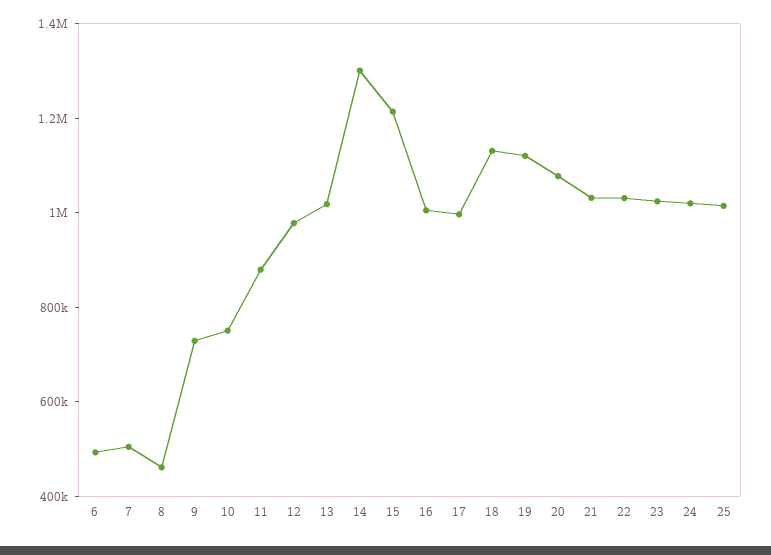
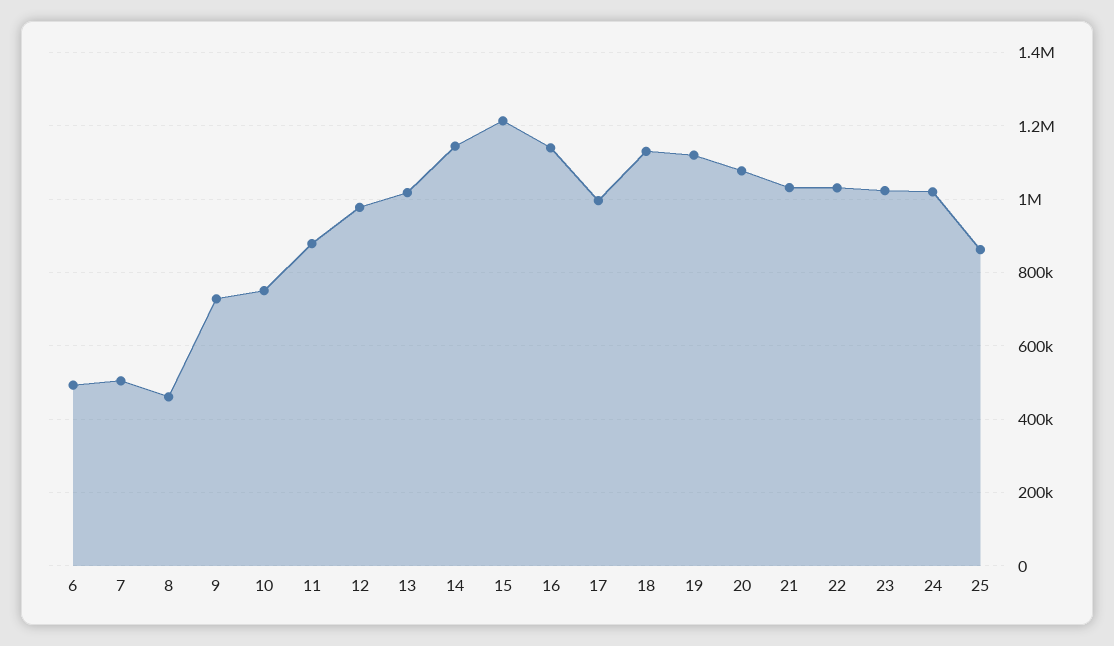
  {
    "6": 500000,
    "7": 500000,
    "8": 460000,
    "9": 720000,
    "10": 760000,
    "11": 880000,
    "12": 980000,
    "13": 1020000,
-   "14": 1300000,
+   "14": 1140000,
    "15": 1220000,
-   "16": 1000000,
+   "16": 1140000,
    "17": 1000000,
    "18": 1140000,
    "19": 1120000,
    "20": 1080000,
    "21": 1040000,
    "22": 1040000,
    "23": 1020000,
    "24": 1020000,
-   "25": 1000000
+   "25": 860000
  }

